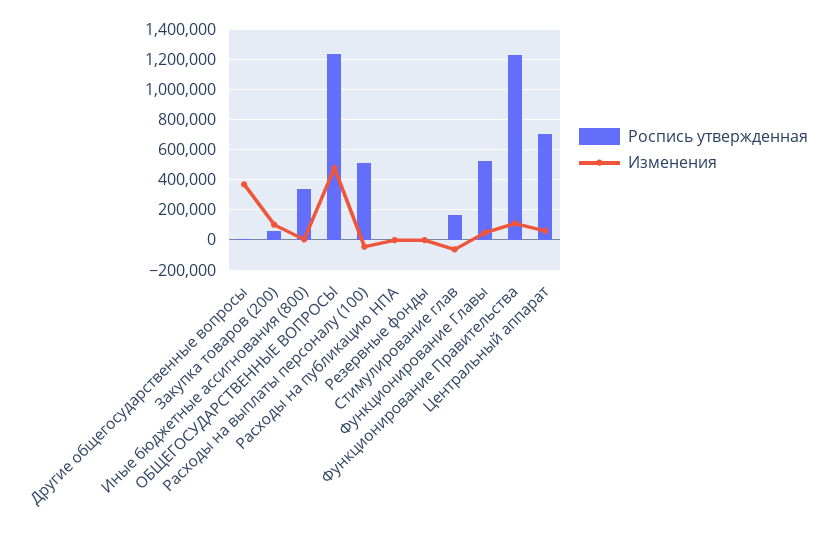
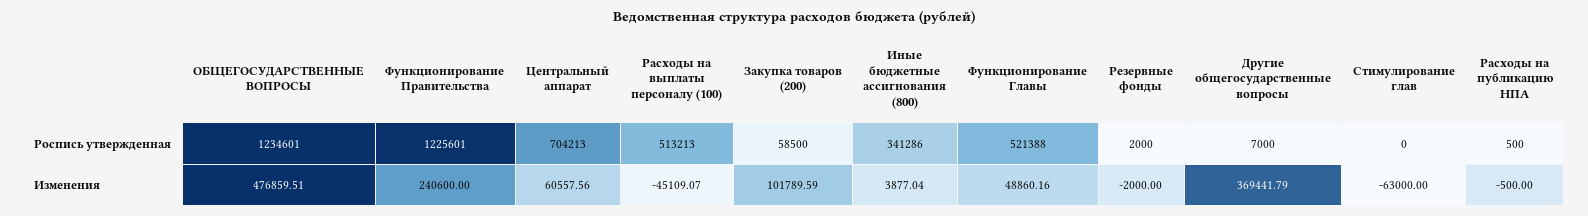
  {
    "Роспись утвержденная": {
      "Другие общегосударственные вопросы": 7000,
      "Закупка товаров (200)": 58500,
      "Иные бюджетные ассигнования (800)": 341286,
      "ОБЩЕГОСУДАРСТВЕННЫЕ ВОПРОСЫ": 1234601,
      "Расходы на выплаты персоналу (100)": 513213,
      "Расходы на публикацию НПА": 500,
      "Резервные фонды": 2000,
-     "Стимулирование глав": 150000,
+     "Стимулирование глав": 0,
      "Функционирование Главы": 521388,
      "Функционирование Правительства": 1225601,
      "Центральный аппарат": 704213
    },
    "Изменения": {
      "Другие общегосударственные вопросы": 369441.79,
      "Закупка товаров (200)": 101789.59,
      "Иные бюджетные ассигнования (800)": 3877.04,
      "ОБЩЕГОСУДАРСТВЕННЫЕ ВОПРОСЫ": 476859.51,
      "Расходы на выплаты персоналу (100)": -45109.07,
      "Расходы на публикацию НПА": -500,
      "Резервные фонды": -2000,
      "Стимулирование глав": -63000,
      "Функционирование Главы": 48860.16,
-     "Функционирование Правительства": 100000,
+     "Функционирование Правительства": 240600,
      "Центральный аппарат": 60557.56
    }
  }

